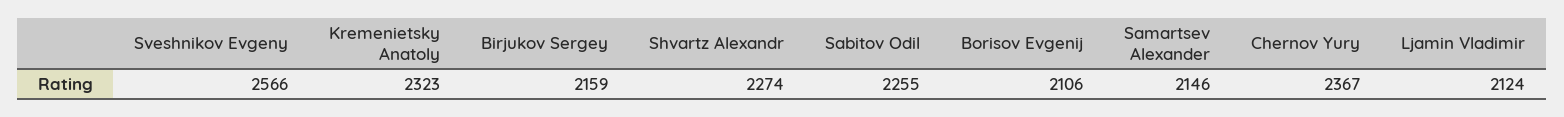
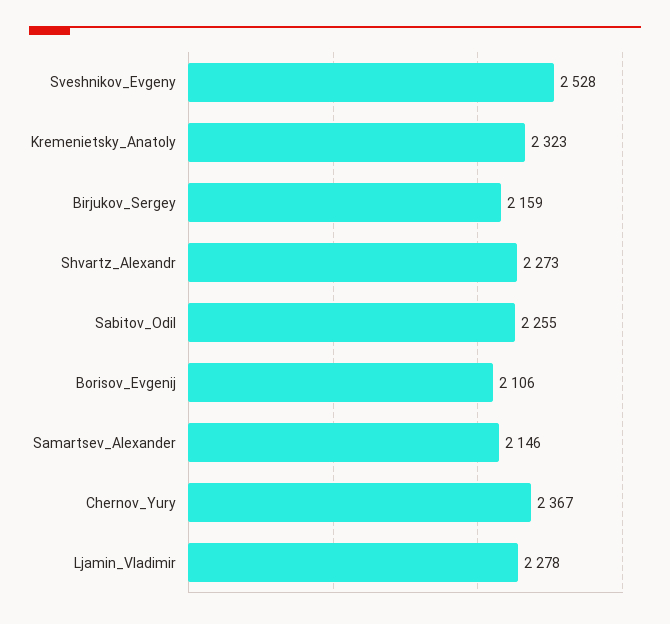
  {
-   "Sveshnikov Evgeny": 2566,
+   "Sveshnikov Evgeny": 2528,
    "Kremenietsky Anatoly": 2323,
    "Birjukov Sergey": 2159,
-   "Shvartz Alexandr": 2274,
+   "Shvartz Alexandr": 2273,
    "Sabitov Odil": 2255,
    "Borisov Evgenij": 2106,
    "Samartsev Alexander": 2146,
    "Chernov Yury": 2367,
-   "Ljamin Vladimir": 2124
+   "Ljamin Vladimir": 2278
  }

